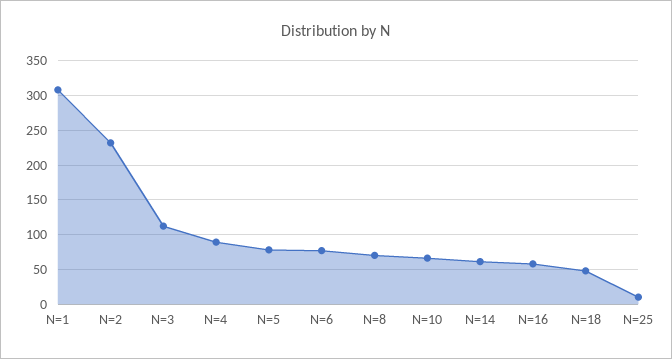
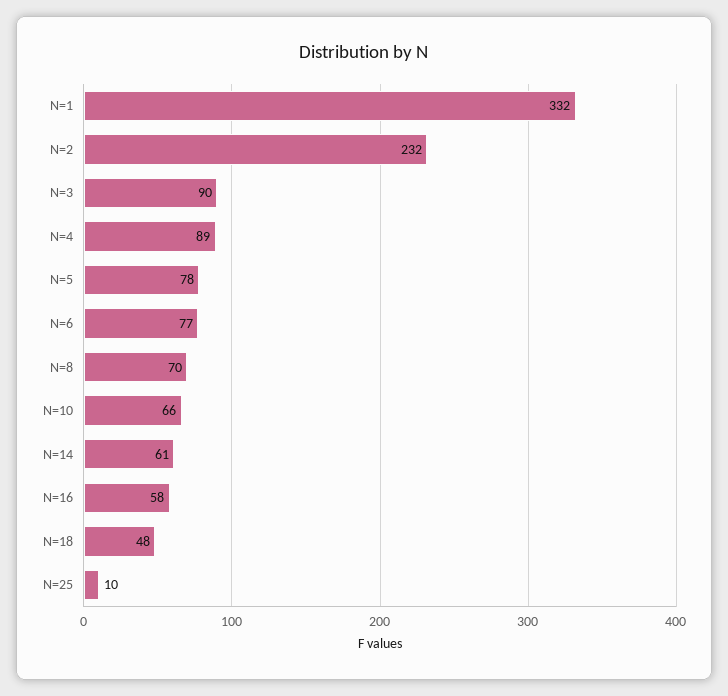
  {
-   "N=1": 310,
+   "N=1": 332,
    "N=2": 232,
-   "N=3": 110,
+   "N=3": 90,
    "N=4": 89,
    "N=5": 78,
    "N=6": 77,
    "N=8": 70,
    "N=10": 66,
    "N=14": 61,
    "N=16": 58,
    "N=18": 48,
    "N=25": 10
  }

